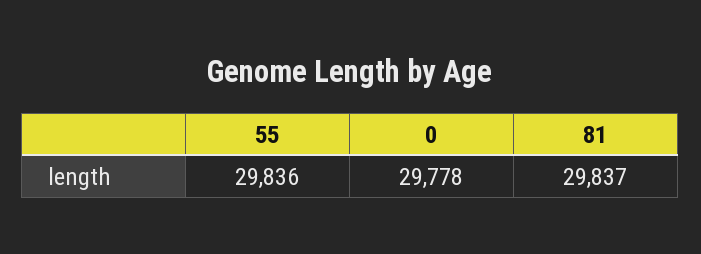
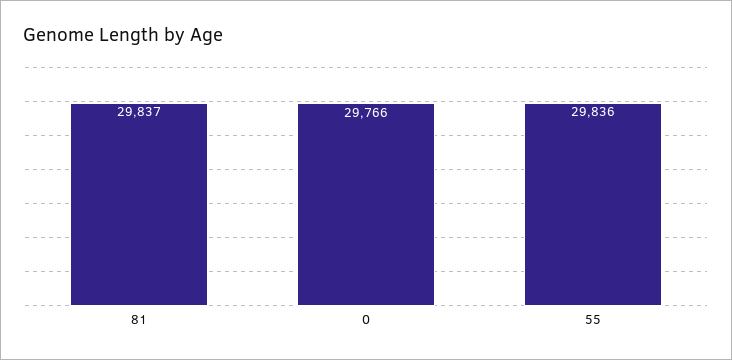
  {
    "55": 29836,
-   "0": 29778,
+   "0": 29766,
    "81": 29837
  }

